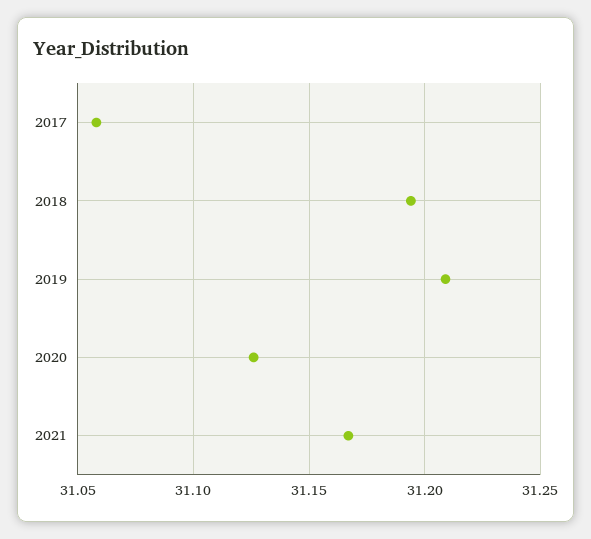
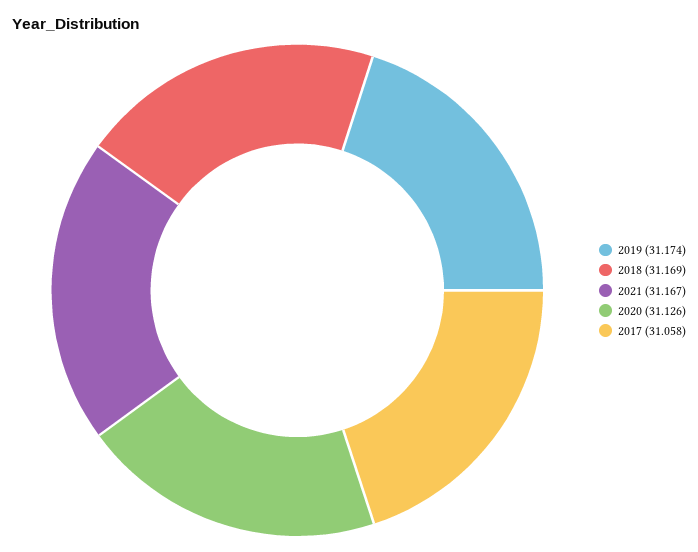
  {
    "2017": 31.058,
-   "2018": 31.195,
+   "2018": 31.169,
-   "2019": 31.21,
+   "2019": 31.174,
    "2020": 31.126,
    "2021": 31.167
  }

